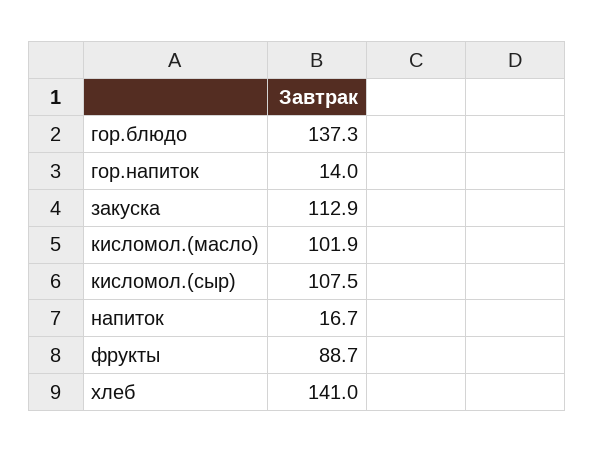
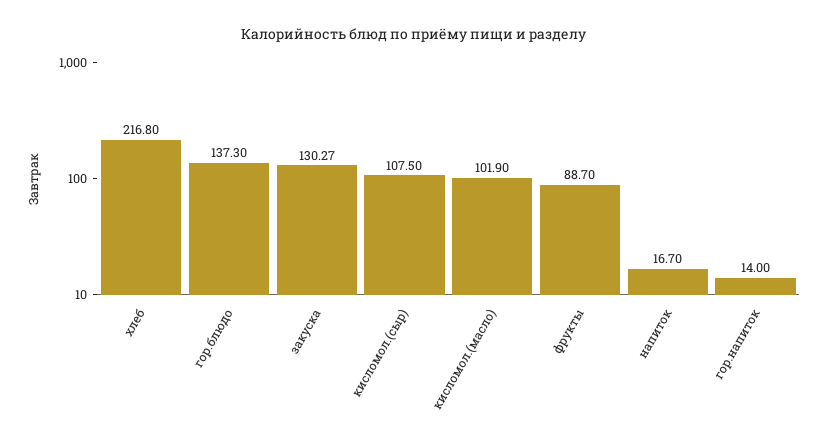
  {
    "гор.блюдо": 137.3,
    "гор.напиток": 14,
-   "закуска": 112.9,
+   "закуска": 130.27,
    "кисломол.(масло)": 101.9,
    "кисломол.(сыр)": 107.5,
    "напиток": 16.7,
    "фрукты": 88.7,
-   "хлеб": 141
+   "хлеб": 216.8
  }

